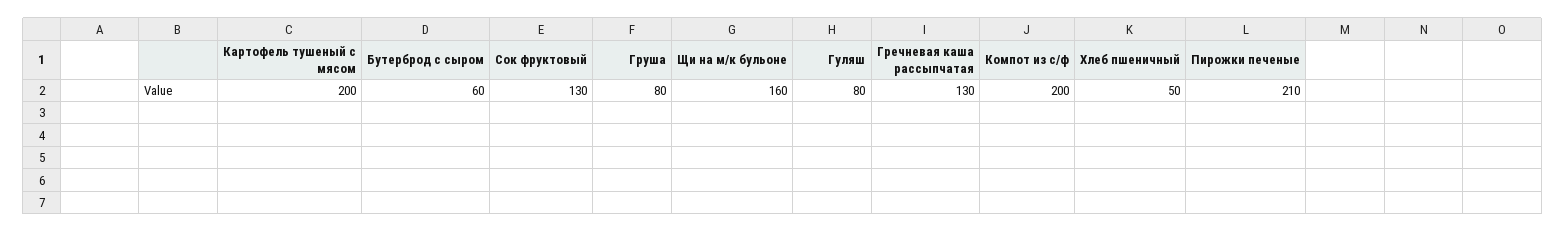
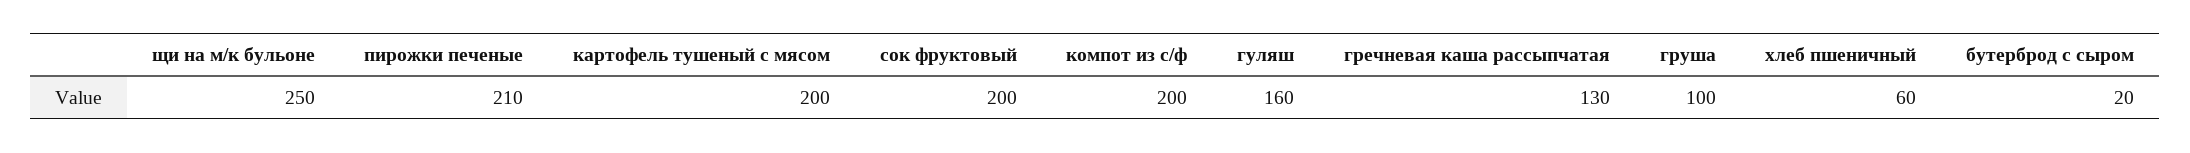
  {
    "Картофель тушеный с мясом": 200,
-   "Бутерброд с сыром": 60,
+   "Бутерброд с сыром": 20,
-   "Сок фруктовый": 130,
+   "Сок фруктовый": 200,
-   "Груша": 80,
+   "Груша": 100,
-   "Щи на м/к бульоне": 160,
+   "Щи на м/к бульоне": 250,
-   "Гуляш": 80,
+   "Гуляш": 160,
    "Гречневая каша рассыпчатая": 130,
    "Компот из с/ф": 200,
-   "Хлеб пшеничный": 50,
+   "Хлеб пшеничный": 60,
    "Пирожки печеные": 210
  }

